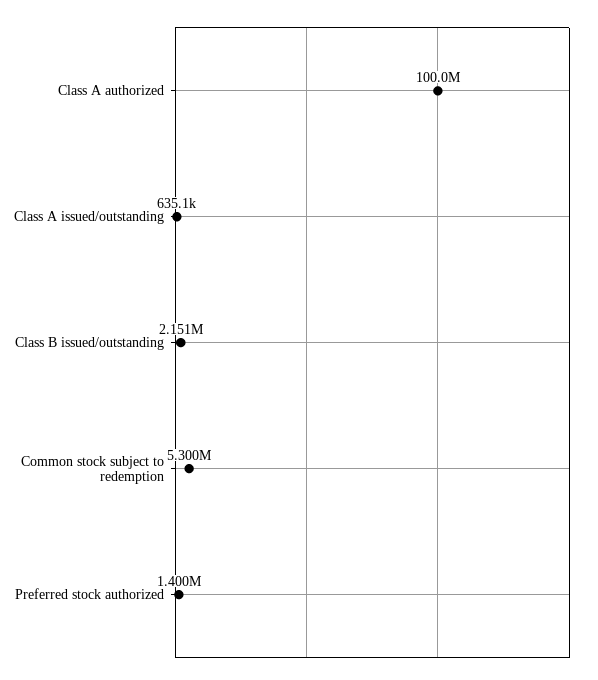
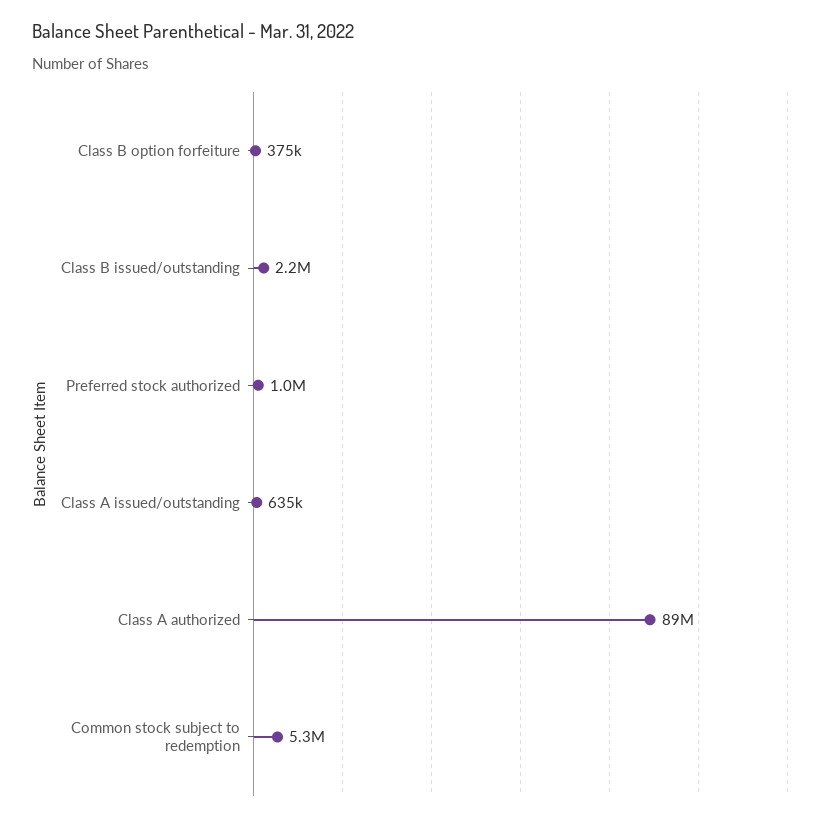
  {
-   "Class A authorized": 100000000,
+   "Class A authorized": 89000000,
    "Class A issued/outstanding": 635100,
    "Class B issued/outstanding": 2151000,
    "Common stock subject to redemption": 5300000,
-   "Preferred stock authorized": 1400000
+   "Preferred stock authorized": 1000000,
+   "Class B option forfeiture": 375000
  }

